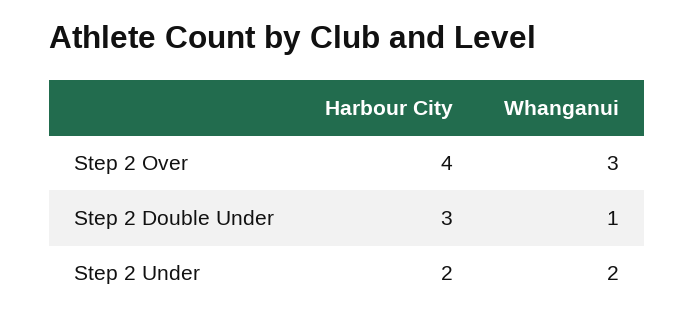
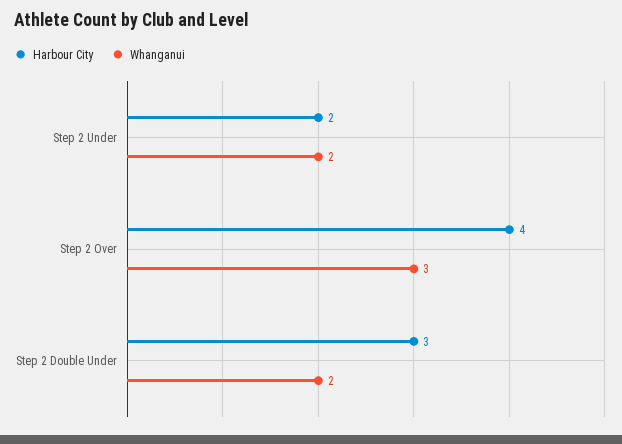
  {
    "Harbour City": {
      "Step 2 Over": 4,
      "Step 2 Double Under": 3,
      "Step 2 Under": 2
    },
    "Whanganui": {
      "Step 2 Over": 3,
-     "Step 2 Double Under": 1,
+     "Step 2 Double Under": 2,
      "Step 2 Under": 2
    }
  }

